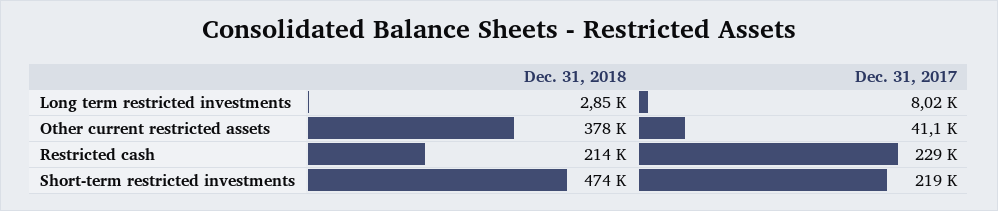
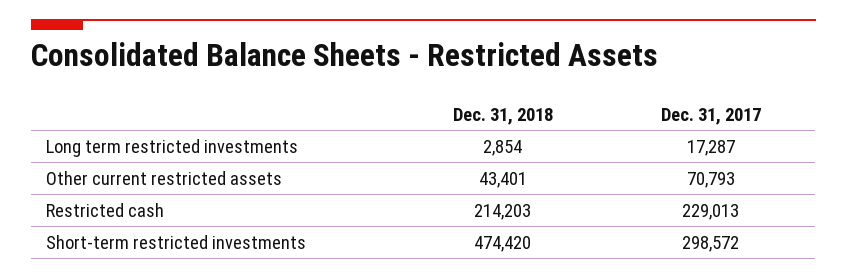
  {
    "Dec. 31, 2018": {
      "Long term restricted investments": 2854,
-     "Other current restricted assets": 378000,
+     "Other current restricted assets": 43401,
      "Restricted cash": 214203,
      "Short-term restricted investments": 474420
    },
    "Dec. 31, 2017": {
-     "Long term restricted investments": 8020,
+     "Long term restricted investments": 17287,
-     "Other current restricted assets": 41100,
+     "Other current restricted assets": 70793,
      "Restricted cash": 229013,
-     "Short-term restricted investments": 219000
+     "Short-term restricted investments": 298572
    }
  }

